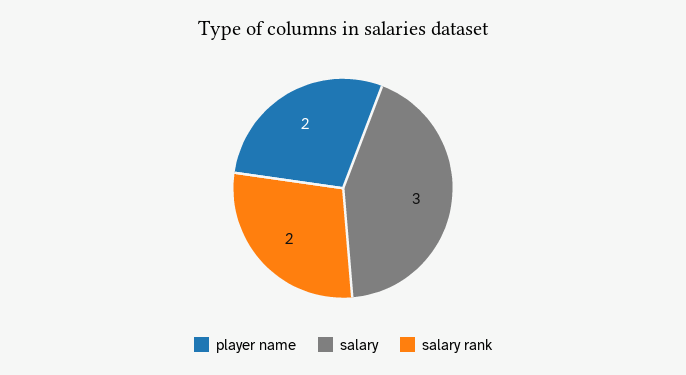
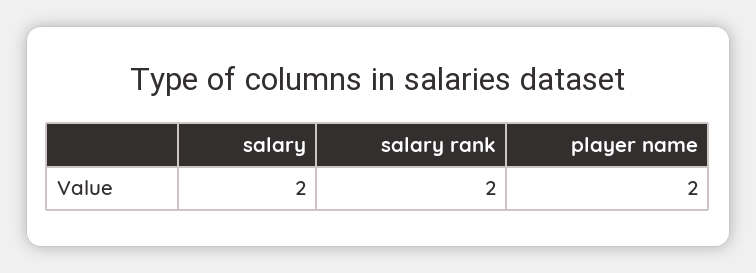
  {
    "player name": 2,
-   "salary": 3,
+   "salary": 2,
    "salary rank": 2
  }

